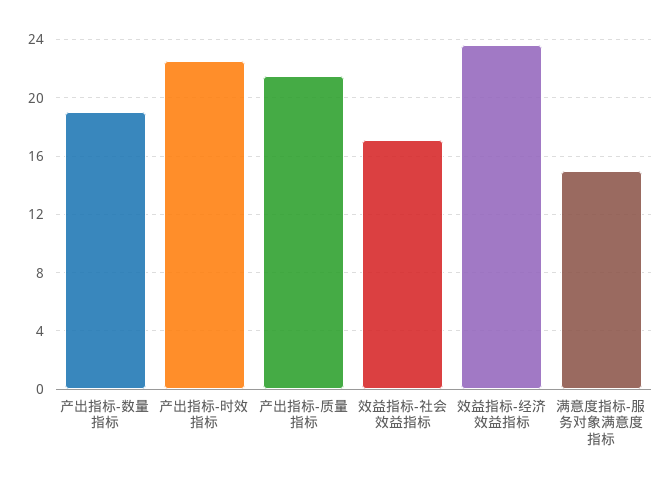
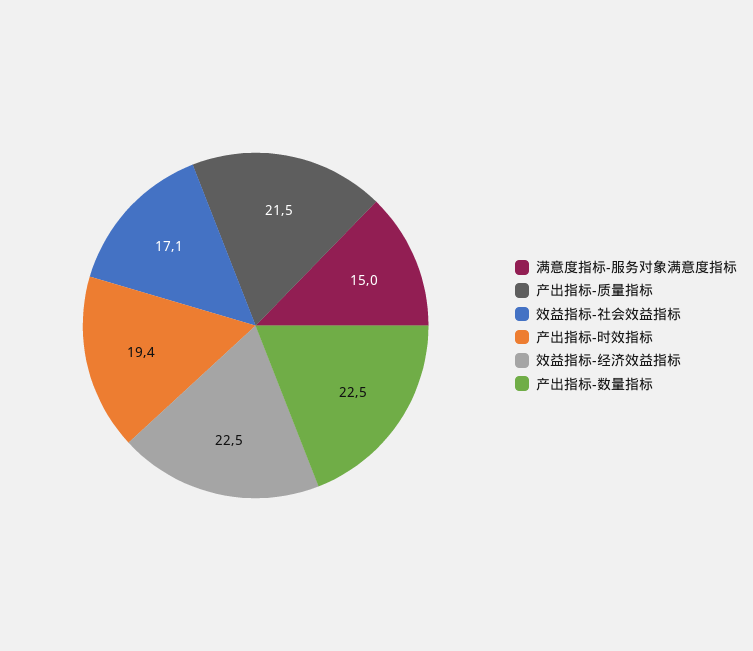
  {
-   "产出指标-数量指标": 19,
+   "产出指标-数量指标": 22.5,
-   "产出指标-时效指标": 22.5,
+   "产出指标-时效指标": 19.4,
    "产出指标-质量指标": 21.5,
    "效益指标-社会效益指标": 17.1,
-   "效益指标-经济效益指标": 23.5,
+   "效益指标-经济效益指标": 22.5,
    "满意度指标-服务对象满意度指标": 15
  }

